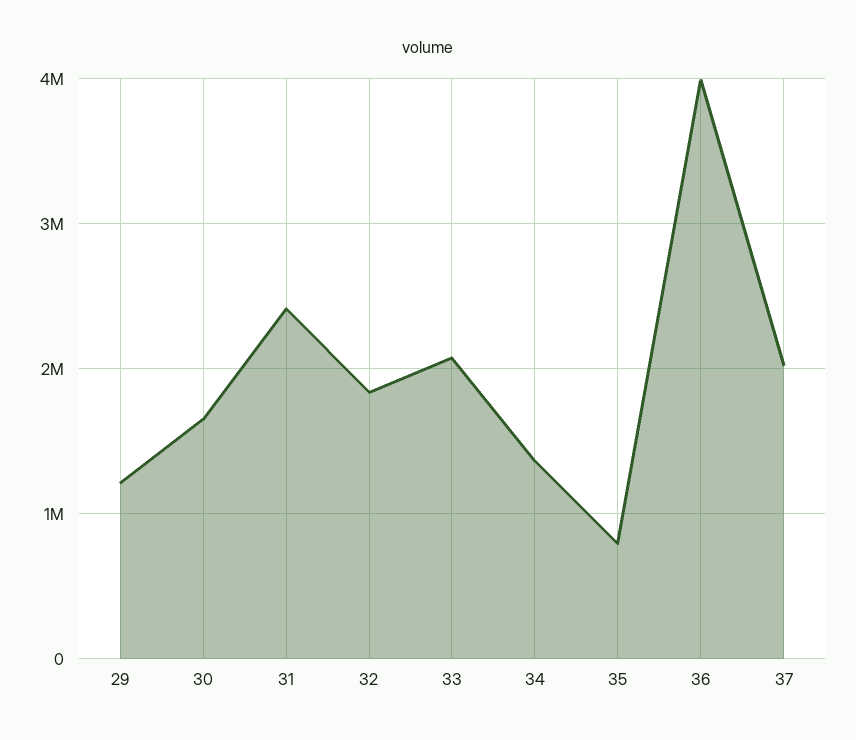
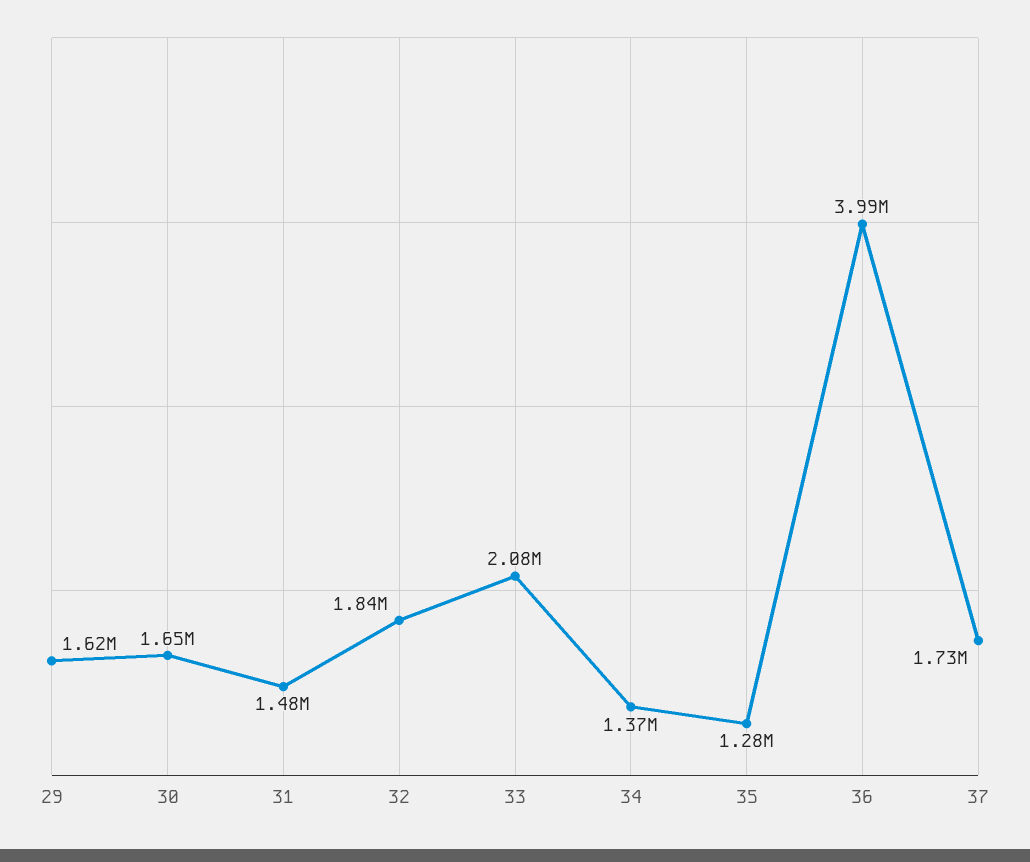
  {
-   "29": 1200000,
+   "29": 1620000,
    "30": 1650000,
-   "31": 2400000,
+   "31": 1480000,
    "32": 1840000,
    "33": 2080000,
    "34": 1370000,
-   "35": 800000,
+   "35": 1280000,
    "36": 3990000,
-   "37": 2000000
+   "37": 1730000
  }

